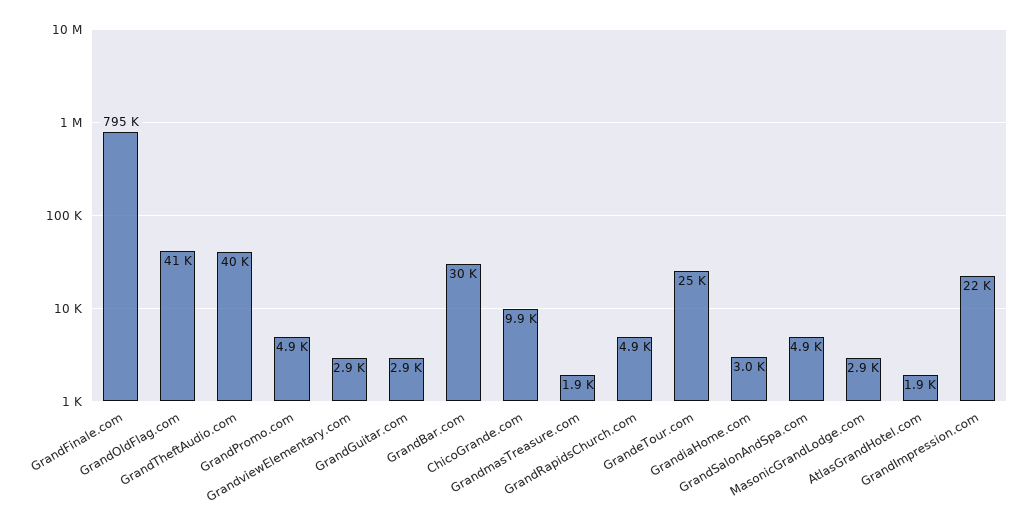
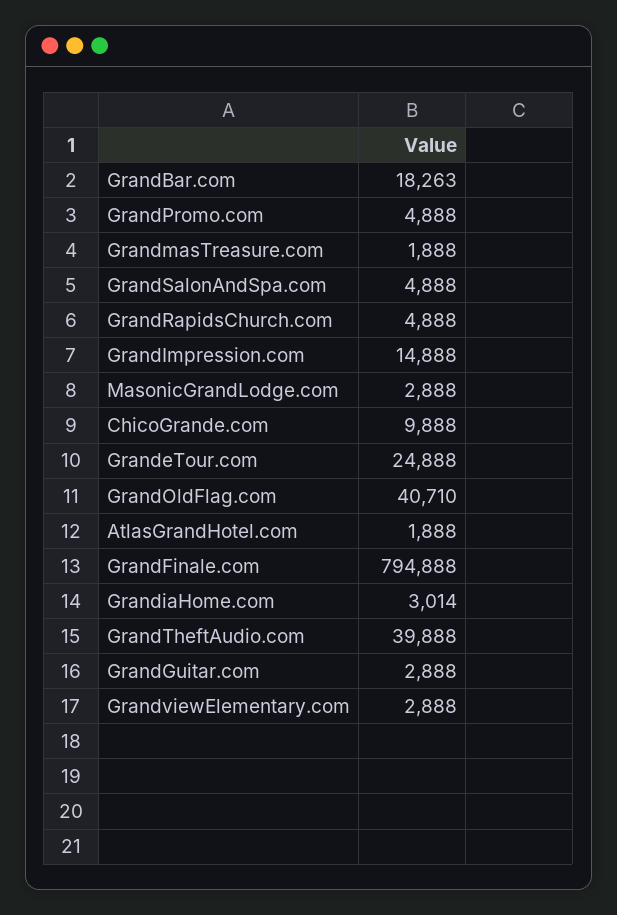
  {
    "GrandFinale.com": 794888,
    "GrandOldFlag.com": 40710,
    "GrandTheftAudio.com": 39888,
    "GrandPromo.com": 4888,
    "GrandviewElementary.com": 2888,
    "GrandGuitar.com": 2888,
-   "GrandBar.com": 30000,
+   "GrandBar.com": 18263,
    "ChicoGrande.com": 9888,
    "GrandmasTreasure.com": 1888,
    "GrandRapidsChurch.com": 4888,
    "GrandeTour.com": 24888,
    "GrandiaHome.com": 3014,
    "GrandSalonAndSpa.com": 4888,
    "MasonicGrandLodge.com": 2888,
    "AtlasGrandHotel.com": 1888,
-   "GrandImpression.com": 22000
+   "GrandImpression.com": 14888
  }

